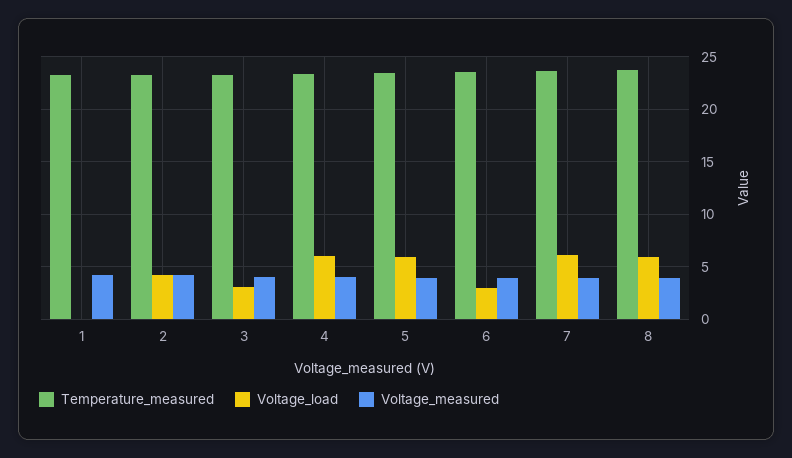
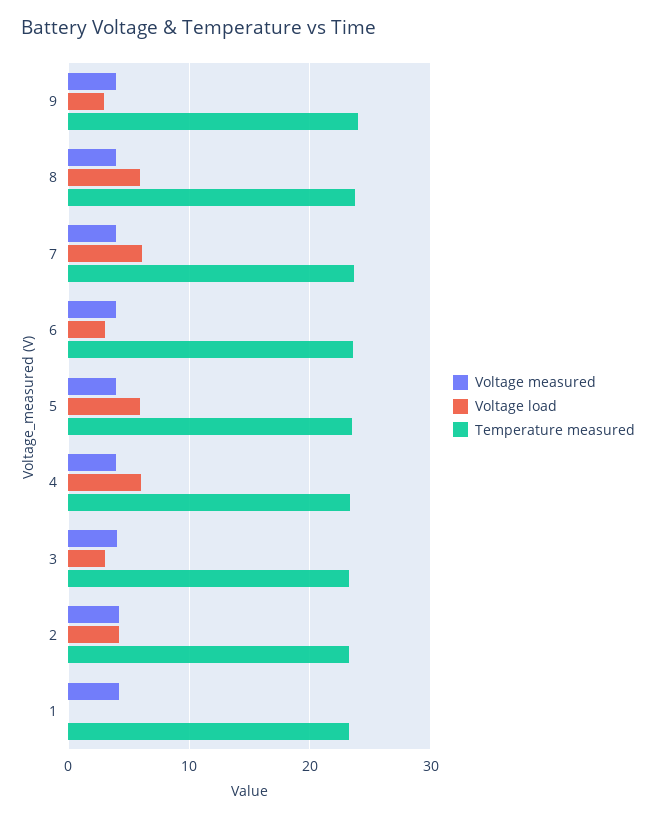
  {
    "Temperature_measured": {
      "1": 23,
      "2": 23,
      "3": 23,
      "4": 23,
      "5": 23,
      "6": 24,
      "7": 24,
-     "8": 24
+     "8": 24,
+     "9": 24
    },
    "Voltage_load": {
      "1": 0,
      "2": 4,
      "3": 3,
      "4": 6,
      "5": 6,
      "6": 3,
      "7": 6,
-     "8": 6
+     "8": 6,
+     "9": 3
    },
    "Voltage_measured": {
      "1": 4,
      "2": 4,
      "3": 4,
      "4": 4,
      "5": 4,
      "6": 4,
      "7": 4,
-     "8": 4
+     "8": 4,
+     "9": 4
    }
  }

